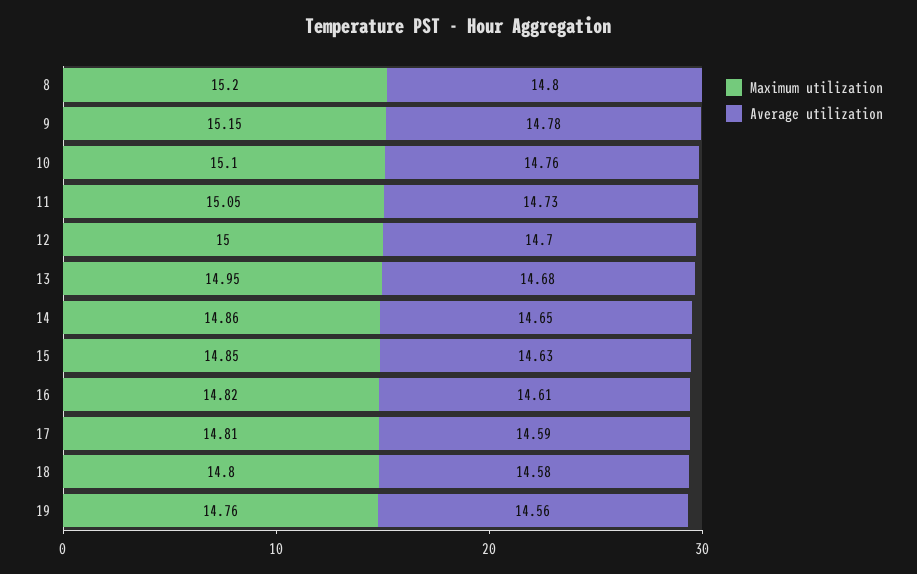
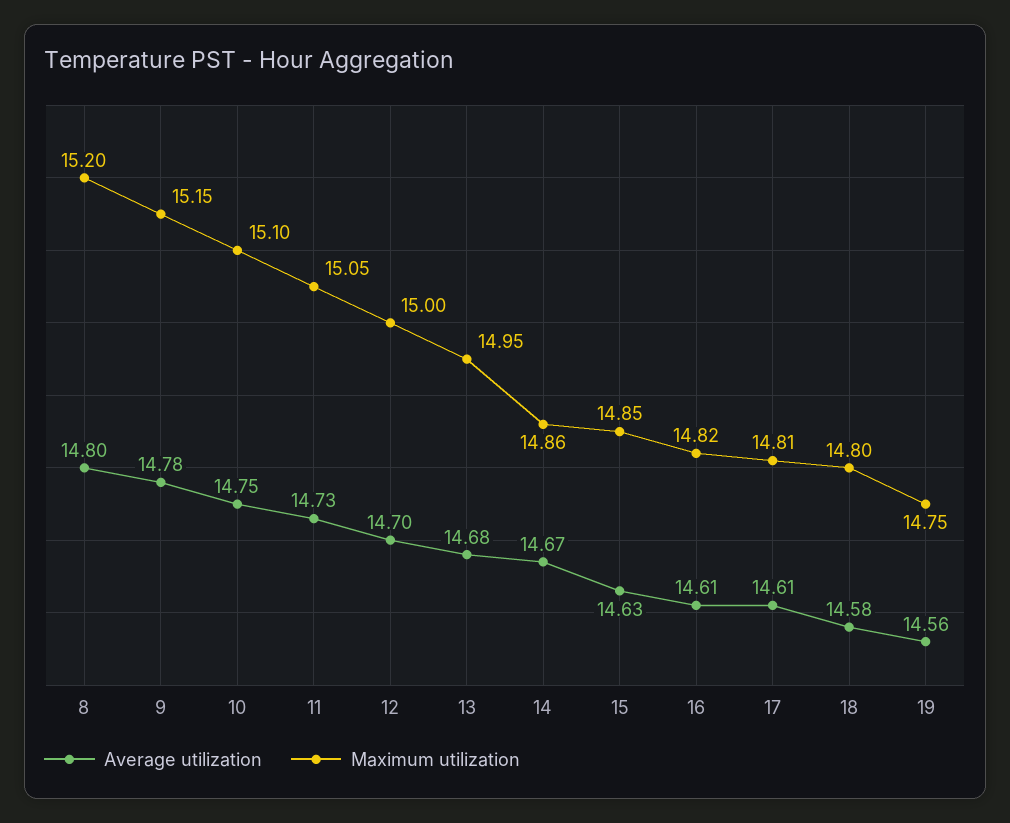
  {
    "Maximum utilization": {
      "8": 15.2,
      "9": 15.15,
      "10": 15.1,
      "11": 15.05,
      "12": 15,
      "13": 14.95,
      "14": 14.86,
      "15": 14.85,
      "16": 14.82,
      "17": 14.81,
      "18": 14.8,
-     "19": 14.76
+     "19": 14.75
    },
    "Average utilization": {
      "8": 14.8,
      "9": 14.78,
-     "10": 14.76,
+     "10": 14.75,
      "11": 14.73,
      "12": 14.7,
      "13": 14.68,
-     "14": 14.65,
+     "14": 14.67,
      "15": 14.63,
      "16": 14.61,
-     "17": 14.59,
+     "17": 14.61,
      "18": 14.58,
      "19": 14.56
    }
  }

